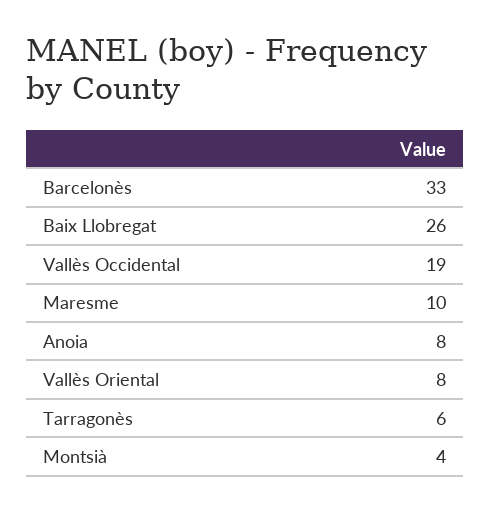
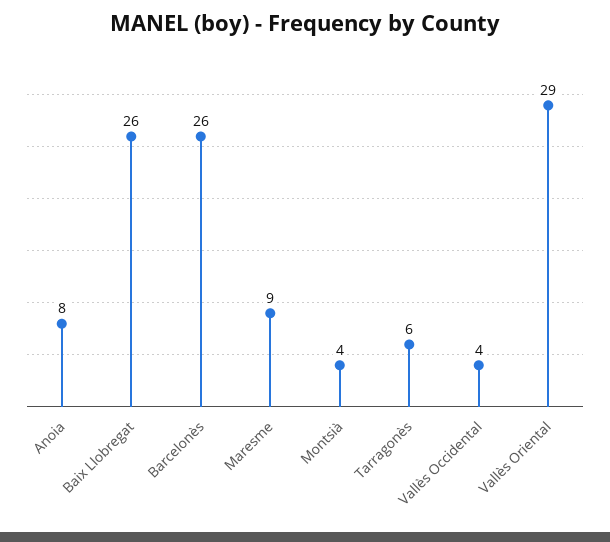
  {
-   "Barcelonès": 33,
+   "Barcelonès": 26,
    "Baix Llobregat": 26,
-   "Vallès Occidental": 19,
+   "Vallès Occidental": 4,
-   "Maresme": 10,
+   "Maresme": 9,
    "Anoia": 8,
-   "Vallès Oriental": 8,
+   "Vallès Oriental": 29,
    "Tarragonès": 6,
    "Montsià": 4
  }

